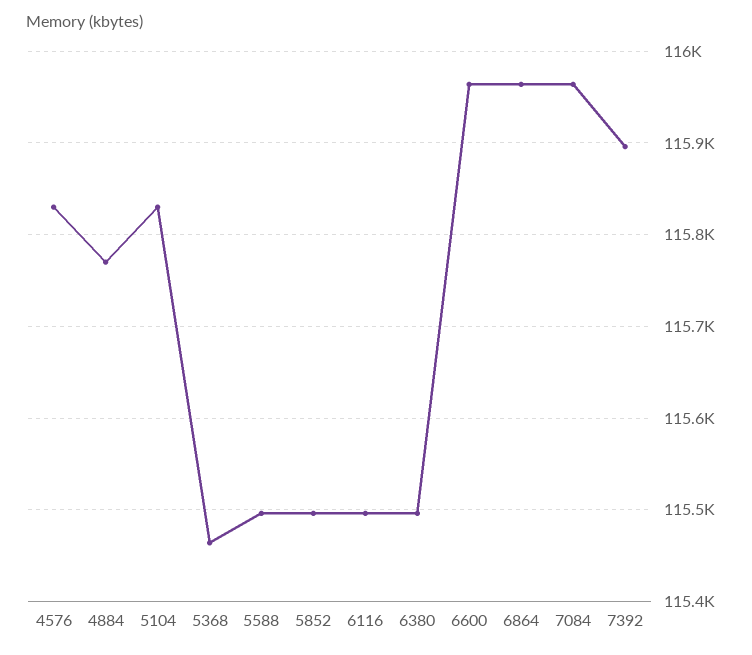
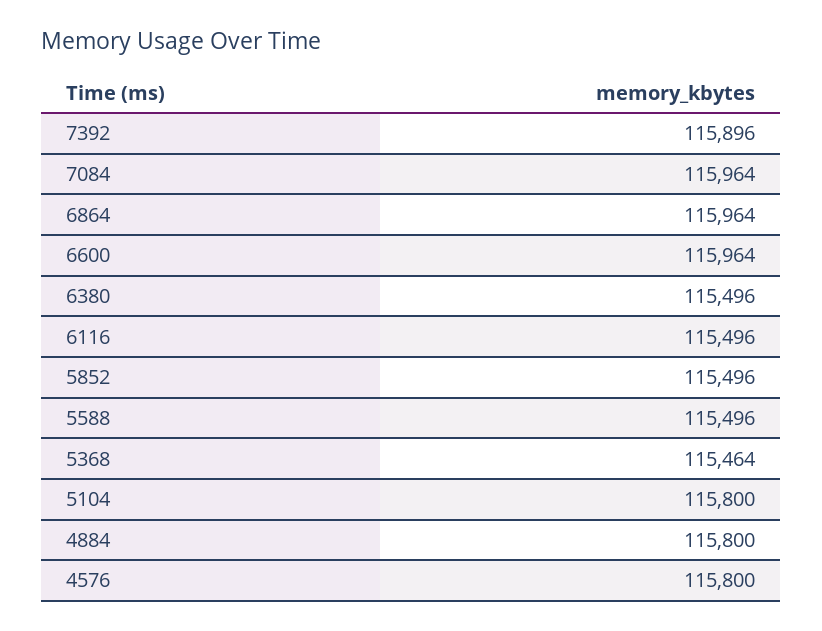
  {
-   "4576": 115830,
+   "4576": 115800,
-   "4884": 115770,
+   "4884": 115800,
-   "5104": 115830,
+   "5104": 115800,
    "5368": 115464,
    "5588": 115496,
    "5852": 115496,
    "6116": 115496,
    "6380": 115496,
    "6600": 115964,
    "6864": 115964,
    "7084": 115964,
    "7392": 115896
  }

